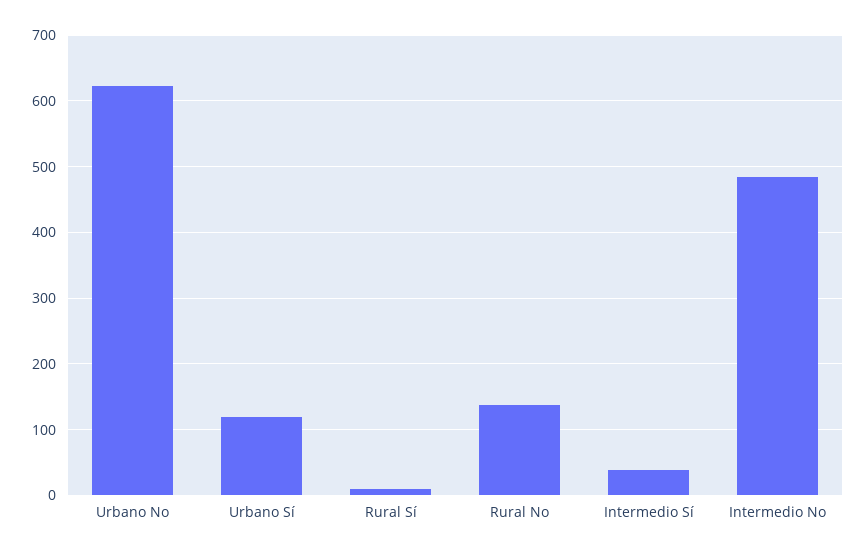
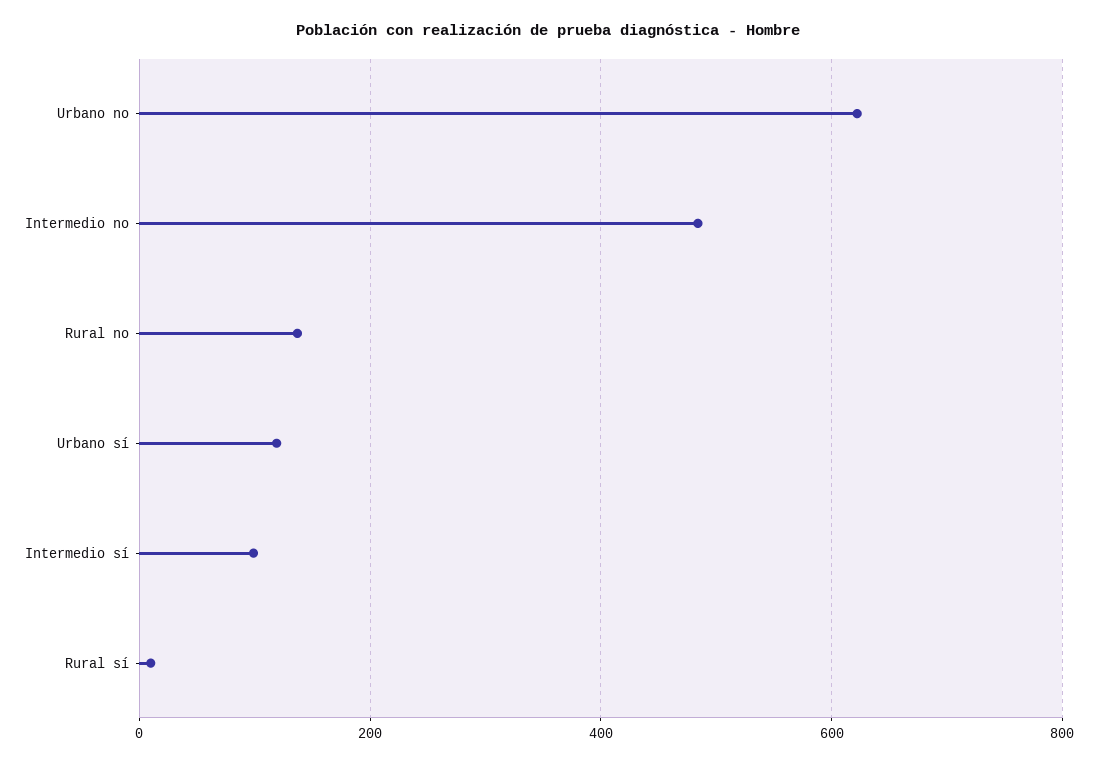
  {
    "Urbano No": 620,
    "Urbano Sí": 120,
    "Rural Sí": 10,
    "Rural No": 140,
-   "Intermedio Sí": 40,
+   "Intermedio Sí": 100,
    "Intermedio No": 480
  }

